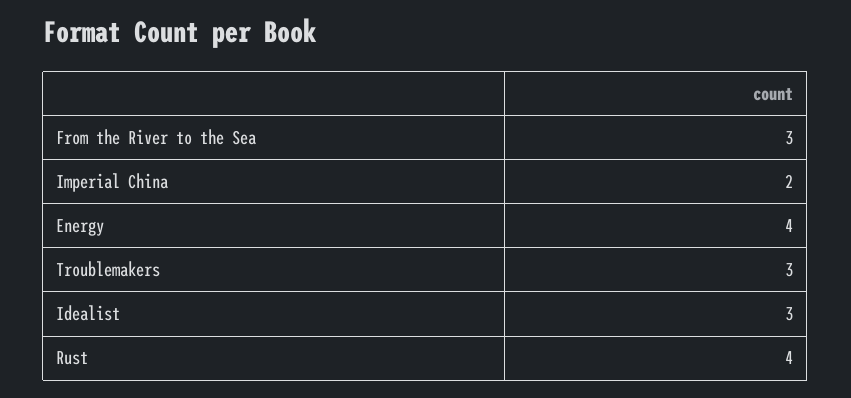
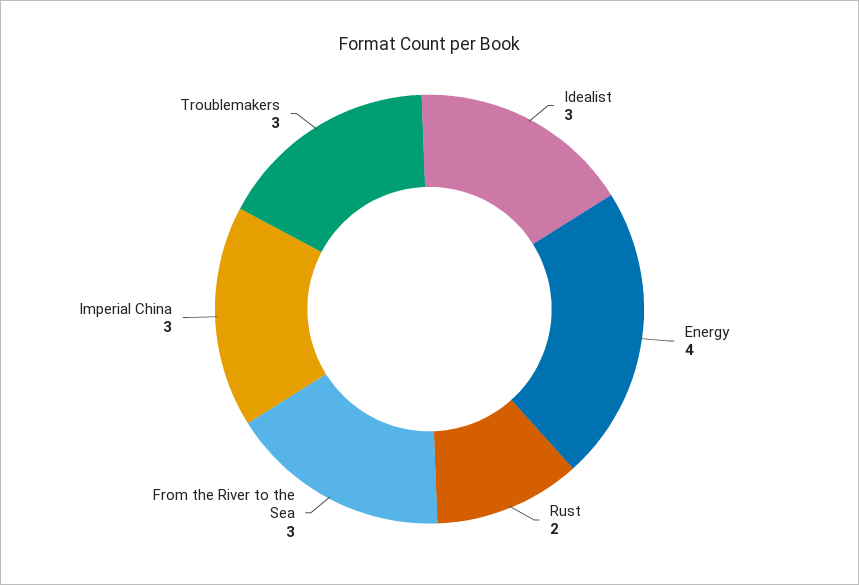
  {
    "From the River to the Sea": 3,
-   "Imperial China": 2,
+   "Imperial China": 3,
    "Energy": 4,
    "Troublemakers": 3,
    "Idealist": 3,
-   "Rust": 4
+   "Rust": 2
  }

